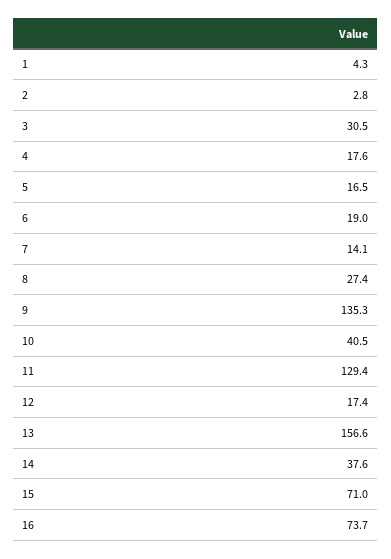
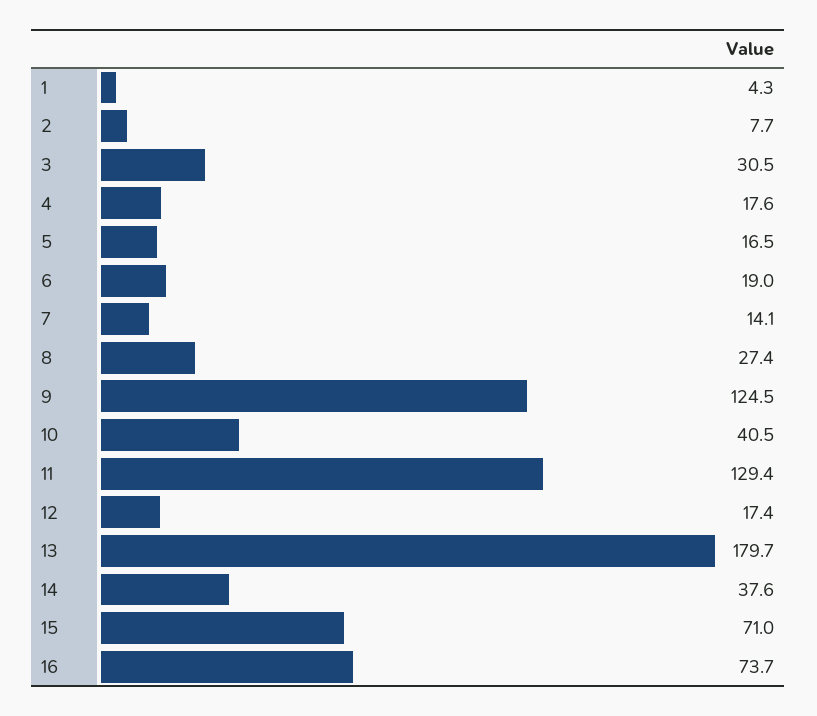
  {
    "1": 4.3,
-   "2": 2.8,
+   "2": 7.7,
    "3": 30.5,
    "4": 17.6,
    "5": 16.5,
    "6": 19,
    "7": 14.1,
    "8": 27.4,
-   "9": 135.3,
+   "9": 124.5,
    "10": 40.5,
    "11": 129.4,
    "12": 17.4,
-   "13": 156.6,
+   "13": 179.7,
    "14": 37.6,
    "15": 71,
    "16": 73.7
  }

